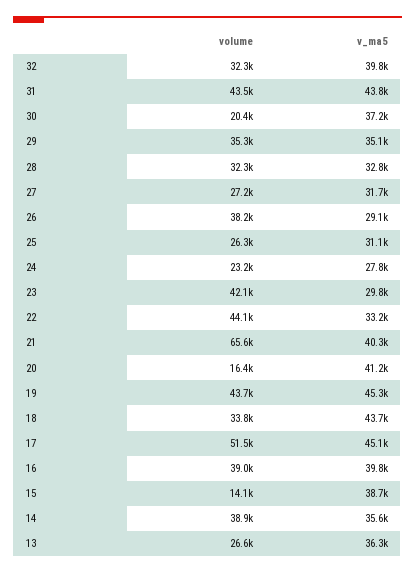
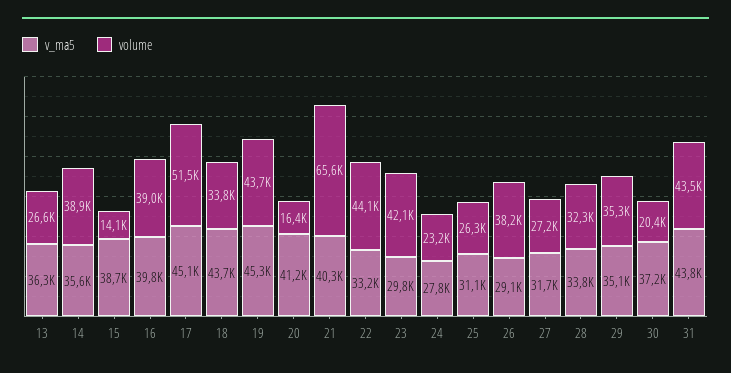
  {
    "volume": {
-     "32": 32300,
      "31": 43500,
      "30": 20400,
      "29": 35300,
      "28": 32300,
      "27": 27200,
      "26": 38200,
      "25": 26300,
      "24": 23200,
      "23": 42100,
      "22": 44100,
      "21": 65600,
      "20": 16400,
      "19": 43700,
      "18": 33800,
      "17": 51500,
      "16": 39000,
      "15": 14100,
      "14": 38900,
      "13": 26600
    },
    "v_ma5": {
-     "32": 39800,
      "31": 43800,
      "30": 37200,
      "29": 35100,
-     "28": 32800,
+     "28": 33800,
      "27": 31700,
      "26": 29100,
      "25": 31100,
      "24": 27800,
      "23": 29800,
      "22": 33200,
      "21": 40300,
      "20": 41200,
      "19": 45300,
      "18": 43700,
      "17": 45100,
      "16": 39800,
      "15": 38700,
      "14": 35600,
      "13": 36300
    }
  }

